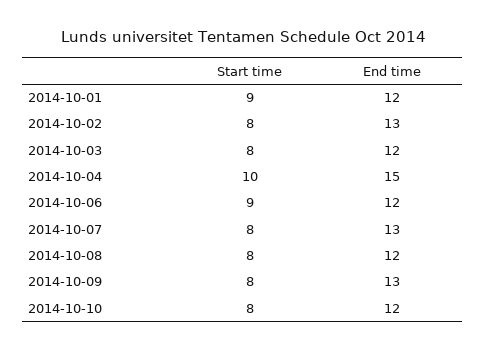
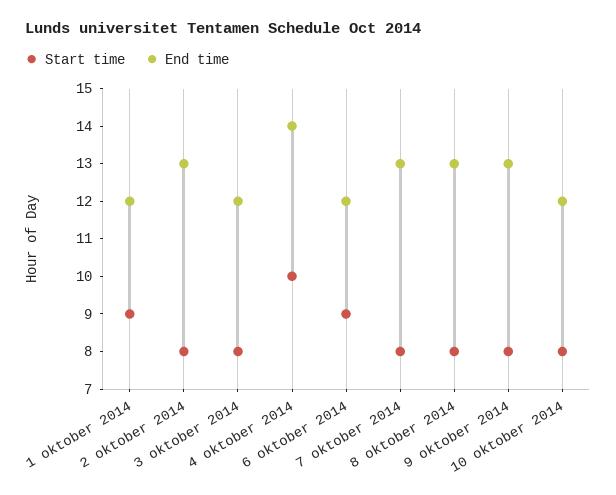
  {
    "Start time": {
      "2014-10-01": 9,
      "2014-10-02": 8,
      "2014-10-03": 8,
      "2014-10-04": 10,
      "2014-10-06": 9,
      "2014-10-07": 8,
      "2014-10-08": 8,
      "2014-10-09": 8,
      "2014-10-10": 8
    },
    "End time": {
      "2014-10-01": 12,
      "2014-10-02": 13,
      "2014-10-03": 12,
-     "2014-10-04": 15,
+     "2014-10-04": 14,
      "2014-10-06": 12,
      "2014-10-07": 13,
-     "2014-10-08": 12,
+     "2014-10-08": 13,
      "2014-10-09": 13,
      "2014-10-10": 12
    }
  }

